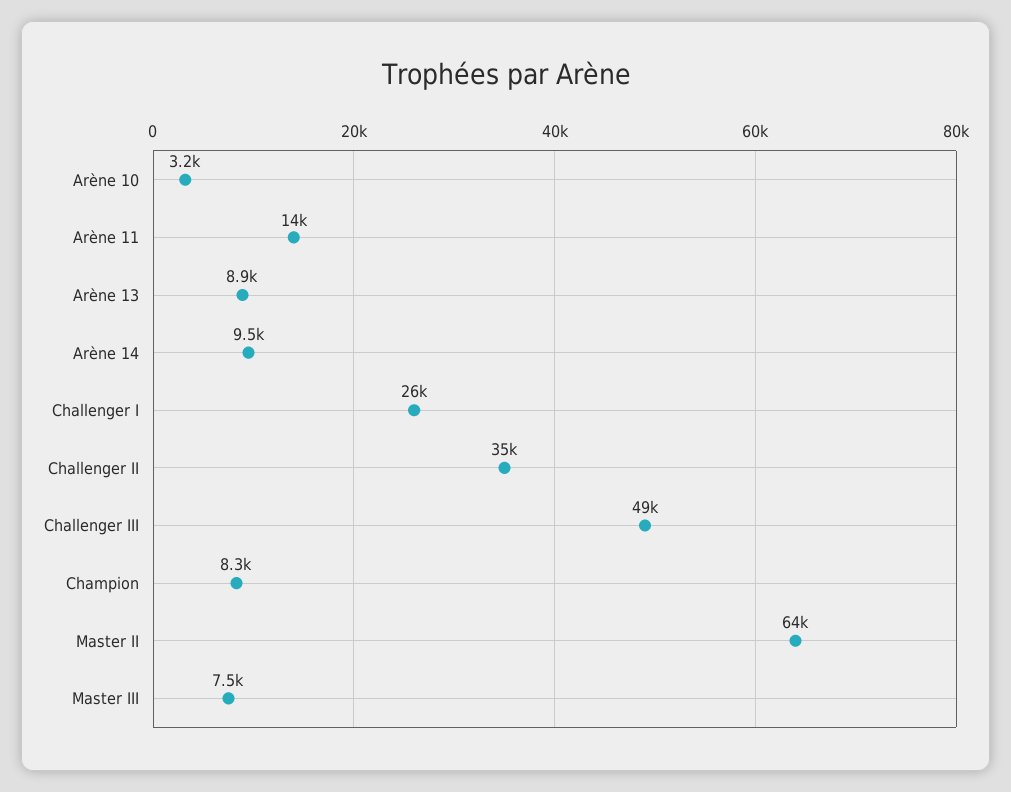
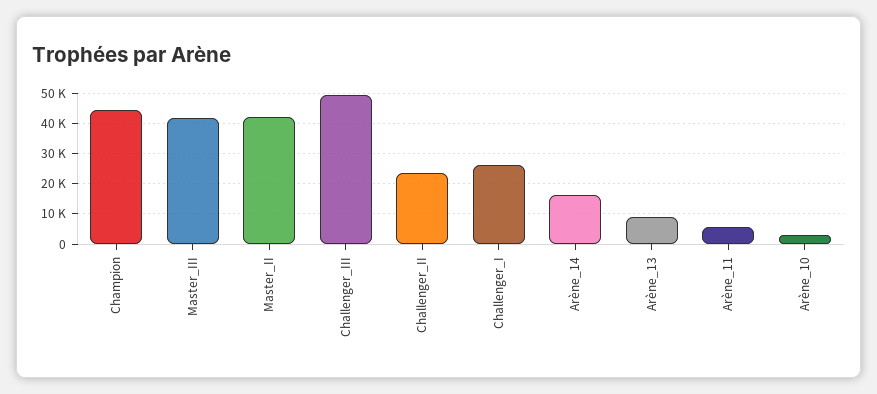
  {
    "Arène 10": 3200,
-   "Arène 11": 14000,
+   "Arène 11": 6000,
    "Arène 13": 8900,
-   "Arène 14": 9500,
+   "Arène 14": 16000,
    "Challenger I": 26000,
-   "Challenger II": 35000,
+   "Challenger II": 24000,
    "Challenger III": 49000,
-   "Champion": 8300,
+   "Champion": 44000,
-   "Master II": 64000,
+   "Master II": 42000,
-   "Master III": 7500
+   "Master III": 42000
  }

